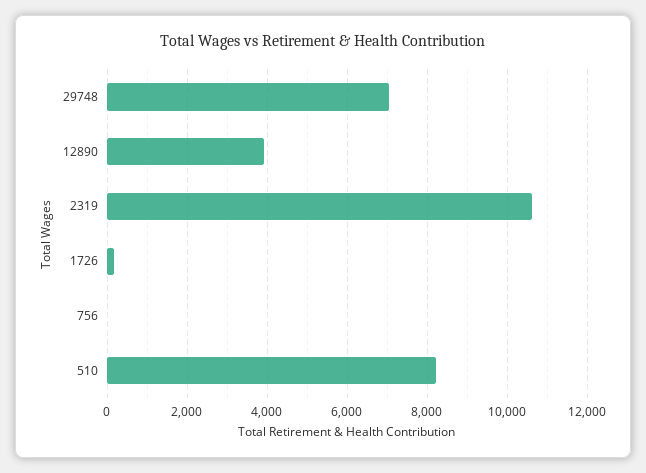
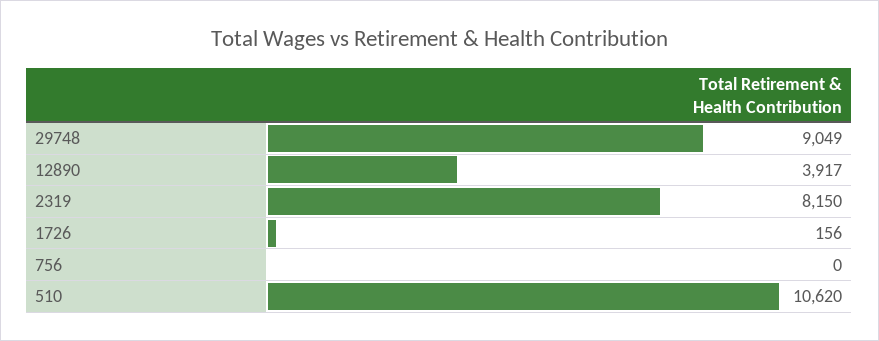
  {
-   "29748": 7000,
+   "29748": 9049,
    "12890": 3917,
-   "2319": 10600,
+   "2319": 8150,
    "1726": 156,
    "756": 0,
-   "510": 8200
+   "510": 10620
  }

